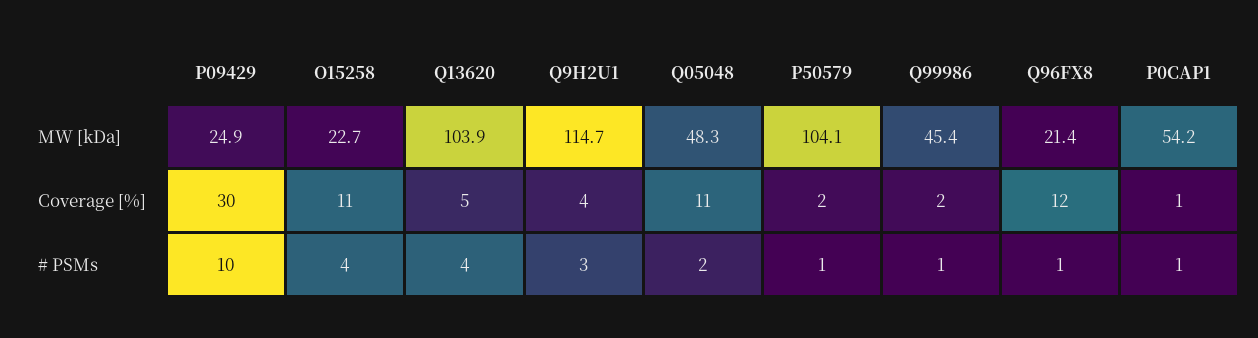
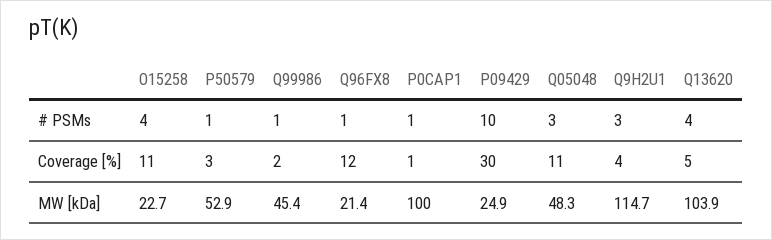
  {
    "P09429": {
      "MW [kDa]": 24.9,
      "Coverage [%]": 30,
      "# PSMs": 10
    },
    "O15258": {
      "MW [kDa]": 22.7,
      "Coverage [%]": 11,
      "# PSMs": 4
    },
    "Q13620": {
      "MW [kDa]": 103.9,
      "Coverage [%]": 5,
      "# PSMs": 4
    },
    "Q9H2U1": {
      "MW [kDa]": 114.7,
      "Coverage [%]": 4,
      "# PSMs": 3
    },
    "Q05048": {
      "MW [kDa]": 48.3,
      "Coverage [%]": 11,
-     "# PSMs": 2
+     "# PSMs": 3
    },
    "P50579": {
-     "MW [kDa]": 104.1,
+     "MW [kDa]": 52.9,
-     "Coverage [%]": 2,
+     "Coverage [%]": 3,
      "# PSMs": 1
    },
    "Q99986": {
      "MW [kDa]": 45.4,
      "Coverage [%]": 2,
      "# PSMs": 1
    },
    "Q96FX8": {
      "MW [kDa]": 21.4,
      "Coverage [%]": 12,
      "# PSMs": 1
    },
    "P0CAP1": {
-     "MW [kDa]": 54.2,
+     "MW [kDa]": 100,
      "Coverage [%]": 1,
      "# PSMs": 1
    }
  }

